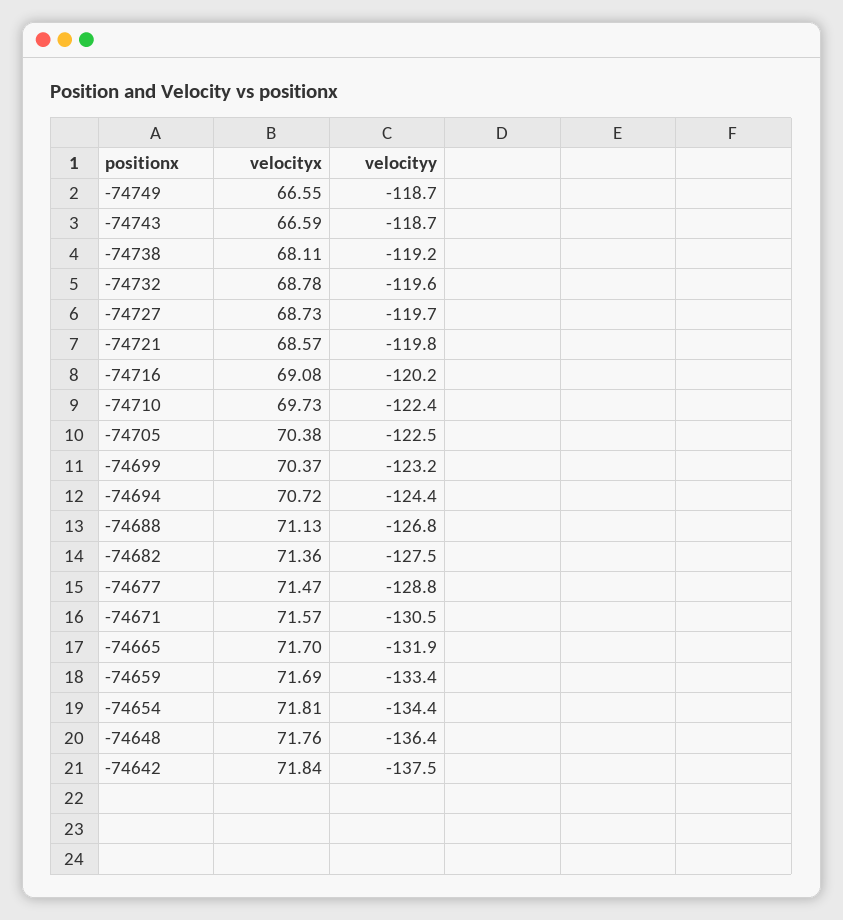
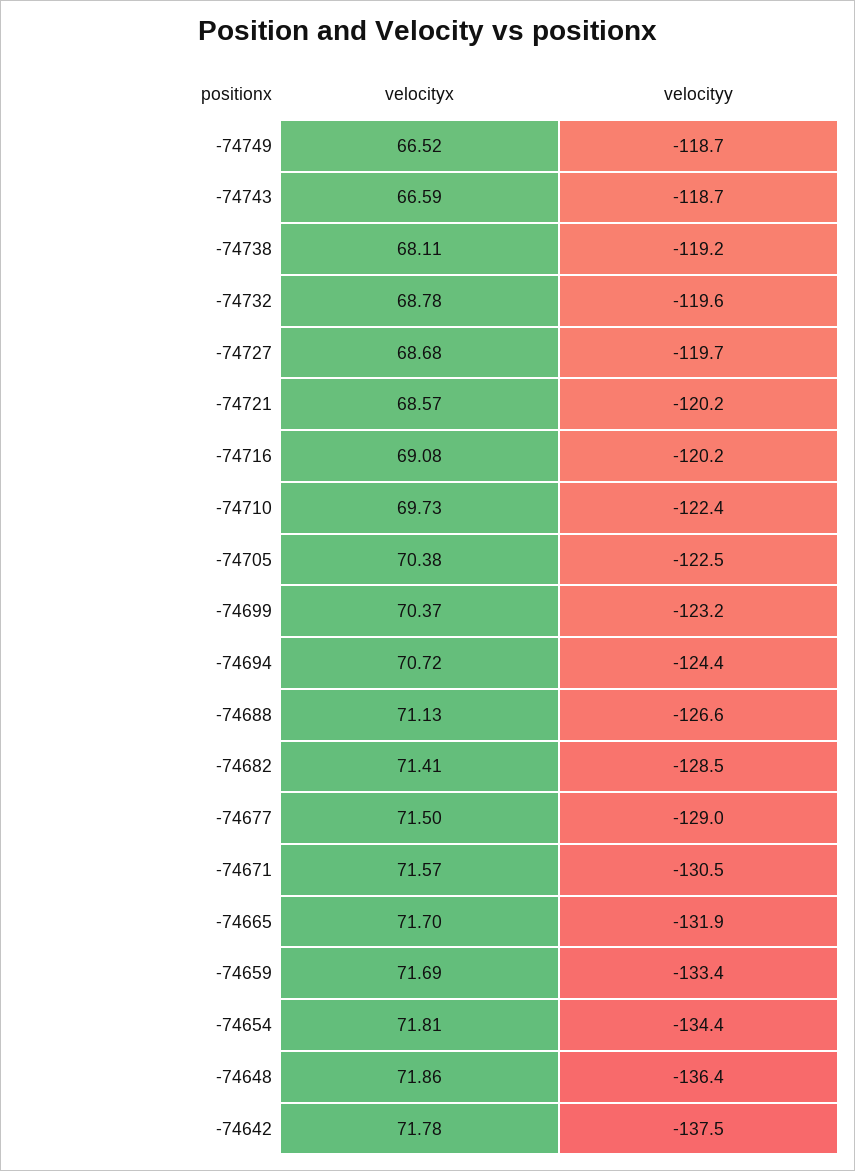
  {
    "velocityx": {
-     "-74749": 66.55,
+     "-74749": 66.52,
      "-74743": 66.59,
      "-74738": 68.11,
      "-74732": 68.78,
-     "-74727": 68.73,
+     "-74727": 68.68,
      "-74721": 68.57,
      "-74716": 69.08,
      "-74710": 69.73,
      "-74705": 70.38,
      "-74699": 70.37,
      "-74694": 70.72,
      "-74688": 71.13,
-     "-74682": 71.36,
+     "-74682": 71.41,
-     "-74677": 71.47,
+     "-74677": 71.5,
      "-74671": 71.57,
      "-74665": 71.7,
      "-74659": 71.69,
      "-74654": 71.81,
-     "-74648": 71.76,
+     "-74648": 71.86,
-     "-74642": 71.84
+     "-74642": 71.78
    },
    "velocityy": {
      "-74749": -118.7,
      "-74743": -118.7,
      "-74738": -119.2,
      "-74732": -119.6,
      "-74727": -119.7,
-     "-74721": -119.8,
+     "-74721": -120.2,
      "-74716": -120.2,
      "-74710": -122.4,
      "-74705": -122.5,
      "-74699": -123.2,
      "-74694": -124.4,
-     "-74688": -126.8,
+     "-74688": -126.6,
-     "-74682": -127.5,
+     "-74682": -128.5,
-     "-74677": -128.8,
+     "-74677": -129,
      "-74671": -130.5,
      "-74665": -131.9,
      "-74659": -133.4,
      "-74654": -134.4,
      "-74648": -136.4,
      "-74642": -137.5
    }
  }

